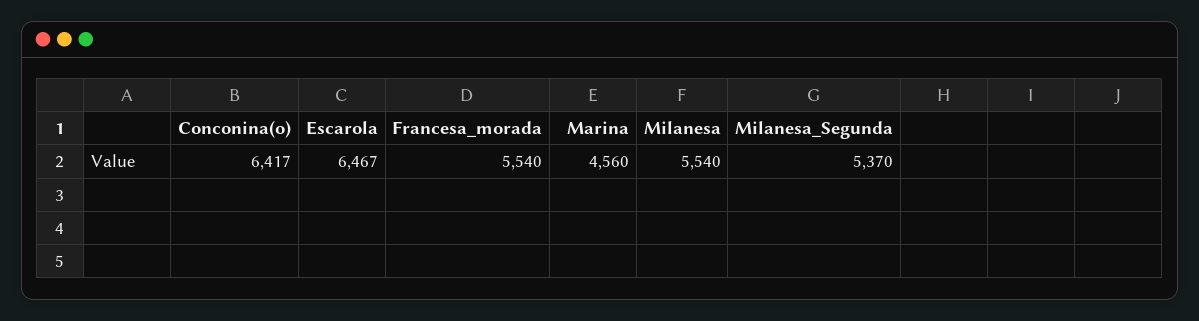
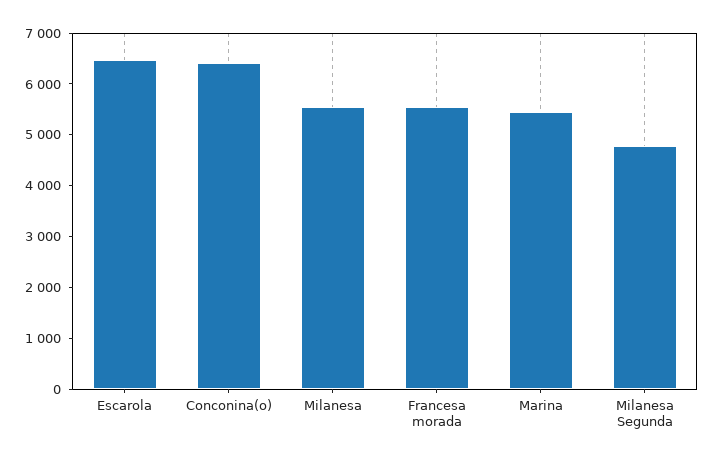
  {
    "Conconina(o)": 6417,
    "Escarola": 6467,
    "Francesa_morada": 5540,
-   "Marina": 4560,
+   "Marina": 5400,
    "Milanesa": 5540,
-   "Milanesa_Segunda": 5370
+   "Milanesa_Segunda": 4800
  }

